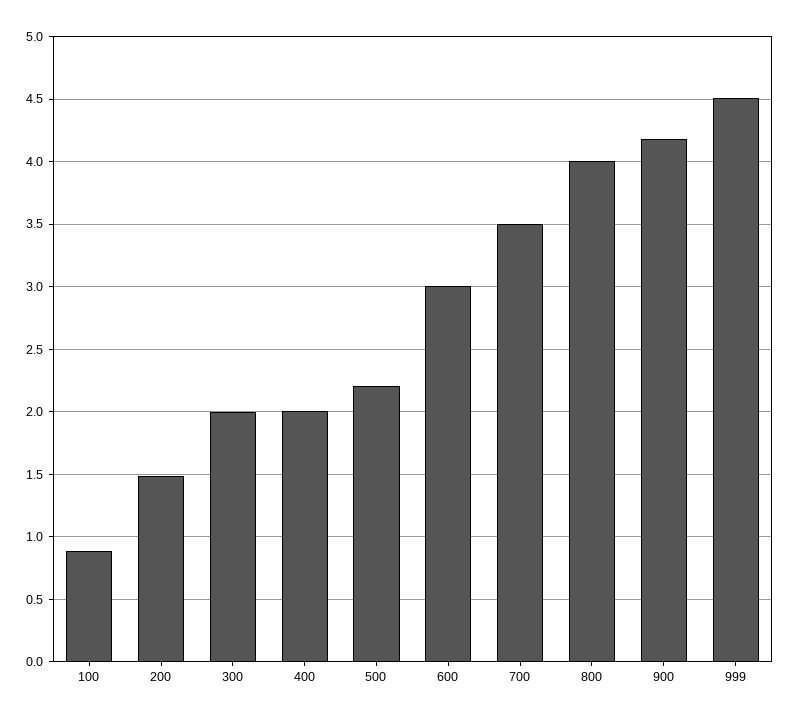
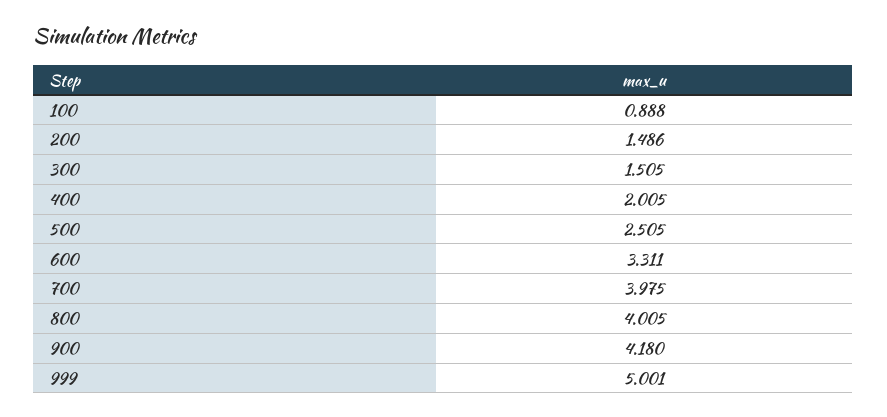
  {
    "100": 0.888,
    "200": 1.486,
-   "300": 2,
+   "300": 1.505,
    "400": 2.005,
-   "500": 2.2,
+   "500": 2.505,
-   "600": 3,
+   "600": 3.311,
-   "700": 3.5,
+   "700": 3.975,
    "800": 4.005,
    "900": 4.18,
-   "999": 4.5
+   "999": 5.001
  }

